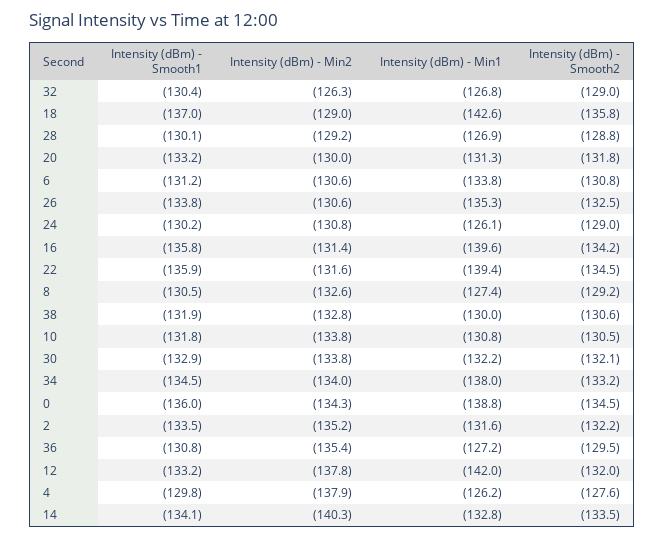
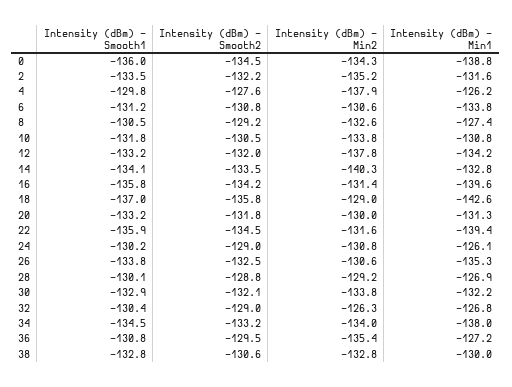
  {
    "Intensity (dBm) - Smooth1": {
      "32": -130.4,
      "18": -137,
      "28": -130.1,
      "20": -133.2,
      "6": -131.2,
      "26": -133.8,
      "24": -130.2,
      "16": -135.8,
      "22": -135.9,
      "8": -130.5,
-     "38": -131.9,
+     "38": -132.8,
      "10": -131.8,
      "30": -132.9,
      "34": -134.5,
      "0": -136,
      "2": -133.5,
      "36": -130.8,
      "12": -133.2,
      "4": -129.8,
      "14": -134.1
    },
    "Intensity (dBm) - Min2": {
      "32": -126.3,
      "18": -129,
      "28": -129.2,
      "20": -130,
      "6": -130.6,
      "26": -130.6,
      "24": -130.8,
      "16": -131.4,
      "22": -131.6,
      "8": -132.6,
      "38": -132.8,
      "10": -133.8,
      "30": -133.8,
      "34": -134,
      "0": -134.3,
      "2": -135.2,
      "36": -135.4,
      "12": -137.8,
      "4": -137.9,
      "14": -140.3
    },
    "Intensity (dBm) - Min1": {
      "32": -126.8,
      "18": -142.6,
      "28": -126.9,
      "20": -131.3,
      "6": -133.8,
      "26": -135.3,
      "24": -126.1,
      "16": -139.6,
      "22": -139.4,
      "8": -127.4,
      "38": -130,
      "10": -130.8,
      "30": -132.2,
      "34": -138,
      "0": -138.8,
      "2": -131.6,
      "36": -127.2,
-     "12": -142,
+     "12": -134.2,
      "4": -126.2,
      "14": -132.8
    },
    "Intensity (dBm) - Smooth2": {
      "32": -129,
      "18": -135.8,
      "28": -128.8,
      "20": -131.8,
      "6": -130.8,
      "26": -132.5,
      "24": -129,
      "16": -134.2,
      "22": -134.5,
      "8": -129.2,
      "38": -130.6,
      "10": -130.5,
      "30": -132.1,
      "34": -133.2,
      "0": -134.5,
      "2": -132.2,
      "36": -129.5,
      "12": -132,
      "4": -127.6,
      "14": -133.5
    }
  }

